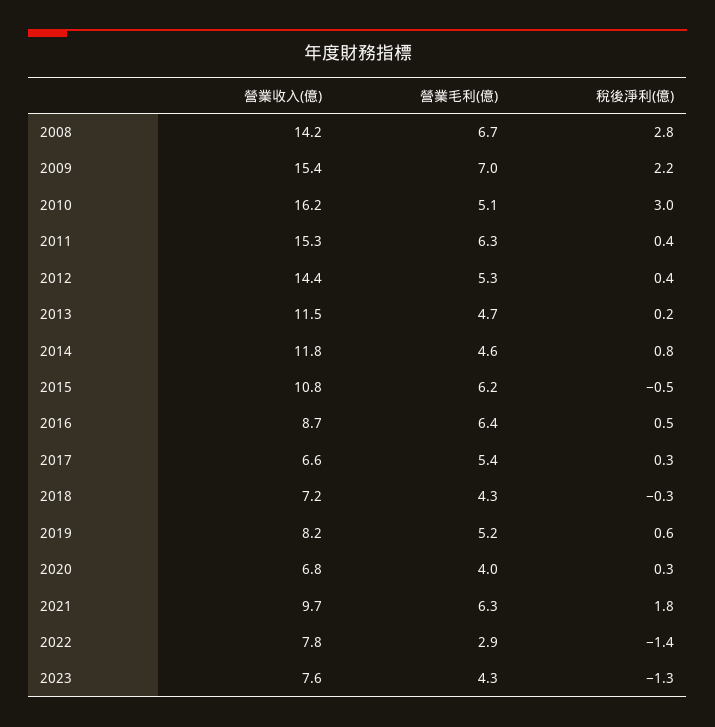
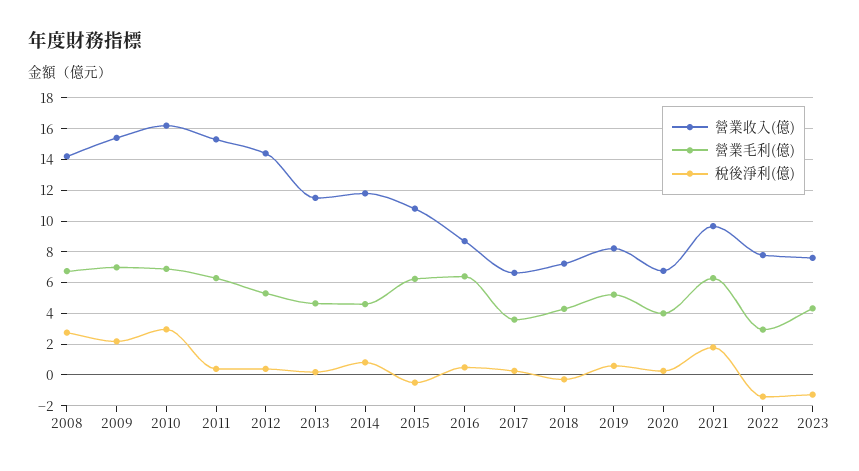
  {
    "營業收入(億)": {
      "2008": 14.2,
      "2009": 15.4,
      "2010": 16.2,
      "2011": 15.3,
      "2012": 14.4,
      "2013": 11.5,
      "2014": 11.8,
      "2015": 10.8,
      "2016": 8.7,
      "2017": 6.6,
      "2018": 7.2,
      "2019": 8.2,
      "2020": 6.8,
      "2021": 9.7,
      "2022": 7.8,
      "2023": 7.6
    },
    "營業毛利(億)": {
      "2008": 6.7,
      "2009": 7,
-     "2010": 5.1,
+     "2010": 7,
      "2011": 6.3,
      "2012": 5.3,
      "2013": 4.7,
      "2014": 4.6,
      "2015": 6.2,
      "2016": 6.4,
-     "2017": 5.4,
+     "2017": 3.5,
      "2018": 4.3,
      "2019": 5.2,
      "2020": 4,
      "2021": 6.3,
      "2022": 2.9,
      "2023": 4.3
    },
    "稅後淨利(億)": {
      "2008": 2.8,
      "2009": 2.2,
      "2010": 3,
      "2011": 0.4,
      "2012": 0.4,
      "2013": 0.2,
      "2014": 0.8,
      "2015": -0.5,
      "2016": 0.5,
      "2017": 0.3,
      "2018": -0.3,
      "2019": 0.6,
      "2020": 0.3,
      "2021": 1.8,
      "2022": -1.4,
      "2023": -1.3
    }
  }

